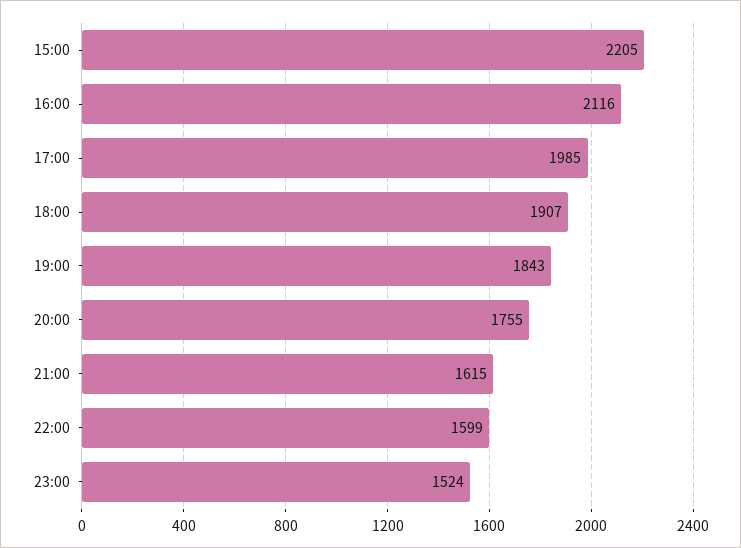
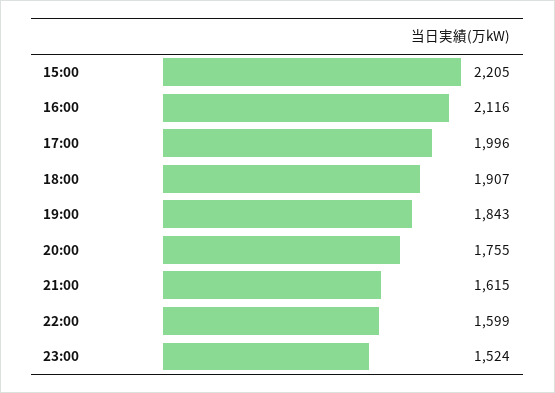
  {
    "15:00": 2205,
    "16:00": 2116,
-   "17:00": 1985,
+   "17:00": 1996,
    "18:00": 1907,
    "19:00": 1843,
    "20:00": 1755,
    "21:00": 1615,
    "22:00": 1599,
    "23:00": 1524
  }

